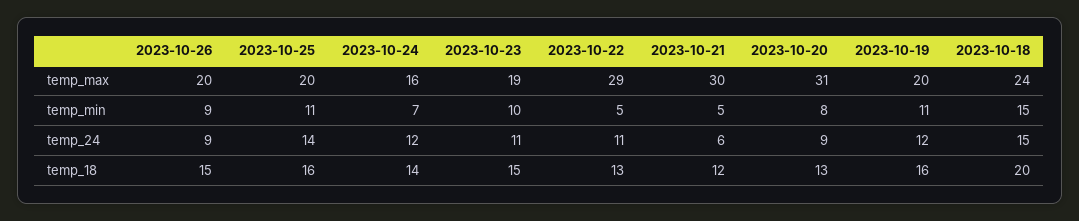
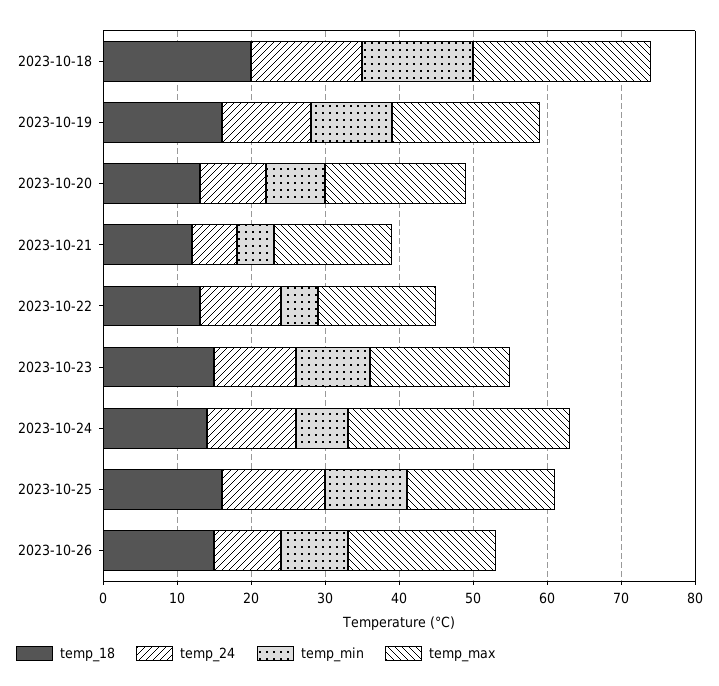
  {
    "temp_max": {
      "2023-10-26": 20,
      "2023-10-25": 20,
-     "2023-10-24": 16,
+     "2023-10-24": 30,
      "2023-10-23": 19,
-     "2023-10-22": 29,
+     "2023-10-22": 15,
-     "2023-10-21": 30,
+     "2023-10-21": 15,
-     "2023-10-20": 31,
+     "2023-10-20": 20,
      "2023-10-19": 20,
      "2023-10-18": 24
    },
    "temp_min": {
      "2023-10-26": 9,
      "2023-10-25": 11,
      "2023-10-24": 7,
      "2023-10-23": 10,
      "2023-10-22": 5,
      "2023-10-21": 5,
      "2023-10-20": 8,
      "2023-10-19": 11,
      "2023-10-18": 15
    },
    "temp_24": {
      "2023-10-26": 9,
      "2023-10-25": 14,
      "2023-10-24": 12,
      "2023-10-23": 11,
      "2023-10-22": 11,
      "2023-10-21": 6,
      "2023-10-20": 9,
      "2023-10-19": 12,
      "2023-10-18": 15
    },
    "temp_18": {
      "2023-10-26": 15,
      "2023-10-25": 16,
      "2023-10-24": 14,
      "2023-10-23": 15,
      "2023-10-22": 13,
      "2023-10-21": 12,
      "2023-10-20": 13,
      "2023-10-19": 16,
      "2023-10-18": 20
    }
  }

